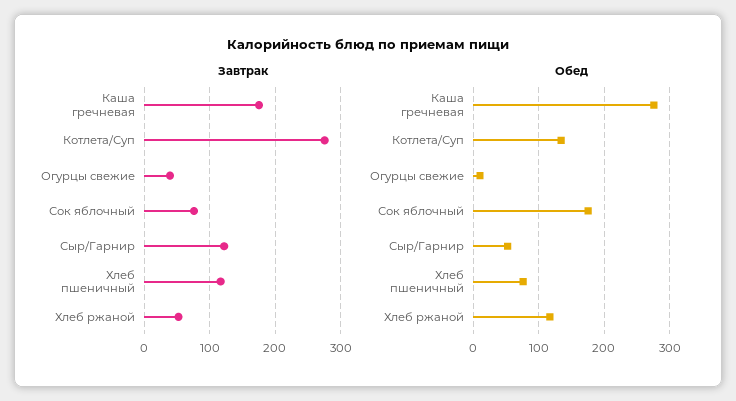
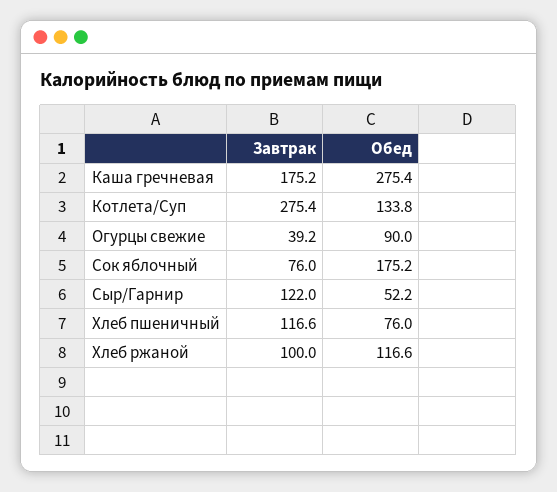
  {
    "Завтрак": {
      "Каша гречневая": 175.2,
      "Котлета/Суп": 275.4,
      "Огурцы свежие": 39.2,
      "Сок яблочный": 76,
      "Сыр/Гарнир": 122,
      "Хлеб пшеничный": 116.6,
-     "Хлеб ржаной": 50
+     "Хлеб ржаной": 100
    },
    "Обед": {
      "Каша гречневая": 275.4,
      "Котлета/Суп": 133.8,
-     "Огурцы свежие": 10,
+     "Огурцы свежие": 90,
      "Сок яблочный": 175.2,
      "Сыр/Гарнир": 52.2,
      "Хлеб пшеничный": 76,
      "Хлеб ржаной": 116.6
    }
  }

